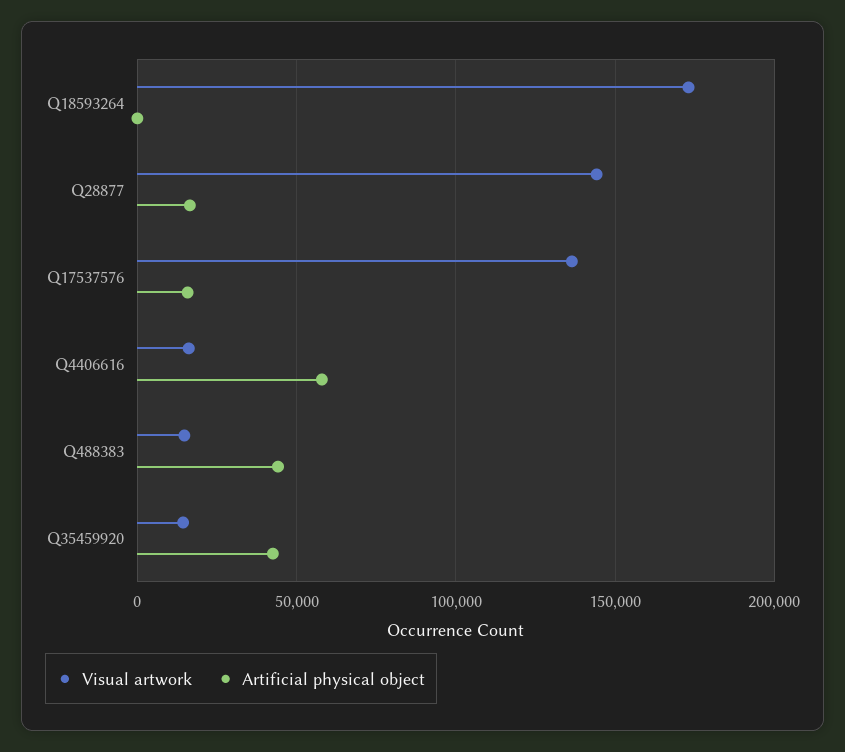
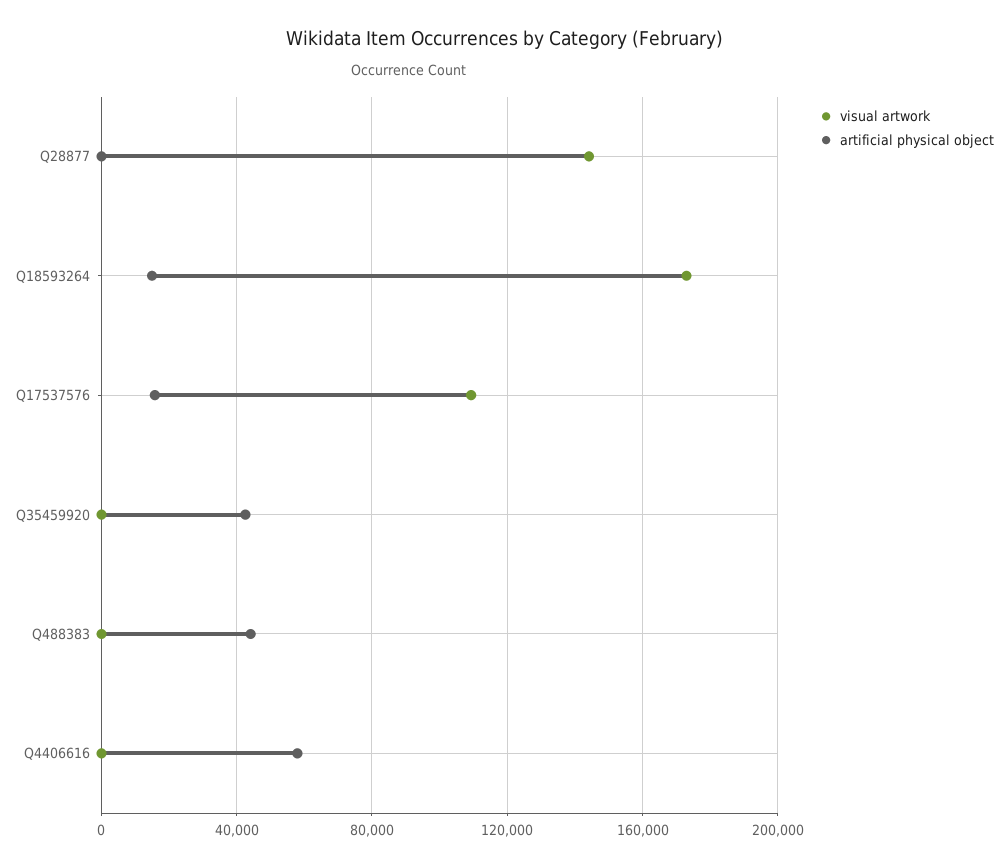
  {
    "Visual artwork": {
      "Q18593264": 175000,
      "Q28877": 145000,
-     "Q17537576": 135000,
+     "Q17537576": 110000,
-     "Q4406616": 15000,
+     "Q4406616": 0,
-     "Q488383": 15000,
+     "Q488383": 0,
-     "Q35459920": 15000
+     "Q35459920": 0
    },
    "Artificial physical object": {
-     "Q18593264": 0,
+     "Q18593264": 15000,
-     "Q28877": 15000,
+     "Q28877": 0,
      "Q17537576": 15000,
      "Q4406616": 60000,
      "Q488383": 45000,
      "Q35459920": 45000
    }
  }

